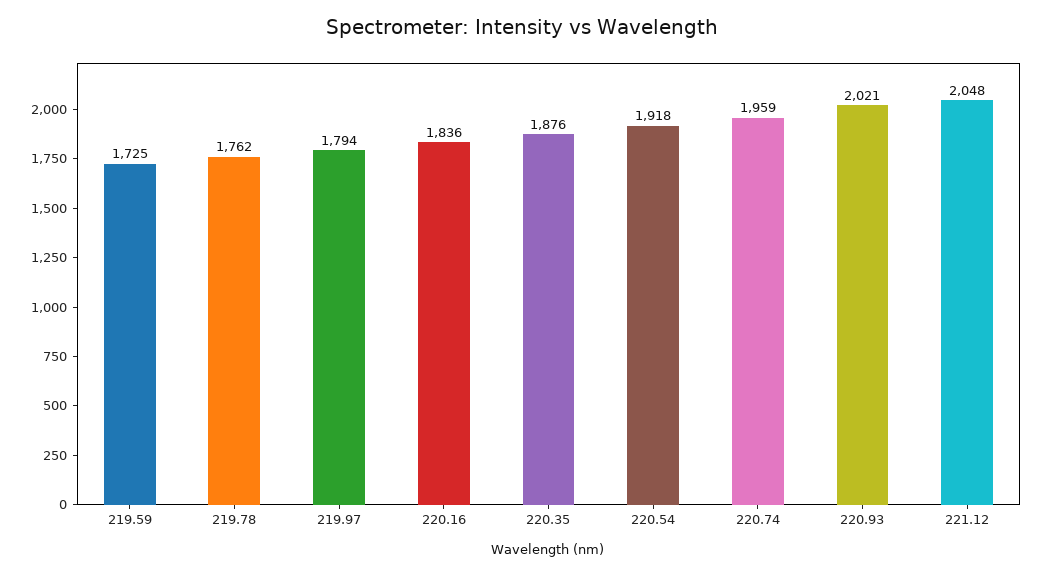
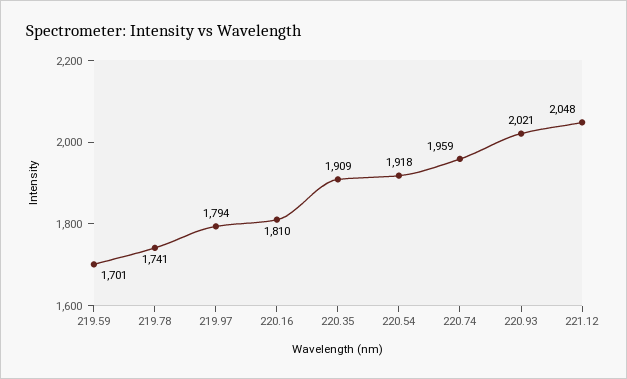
  {
-   "219.59": 1725,
+   "219.59": 1701,
-   "219.78": 1762,
+   "219.78": 1741,
    "219.97": 1794,
-   "220.16": 1836,
+   "220.16": 1810,
-   "220.35": 1876,
+   "220.35": 1909,
    "220.54": 1918,
    "220.74": 1959,
    "220.93": 2021,
    "221.12": 2048
  }

